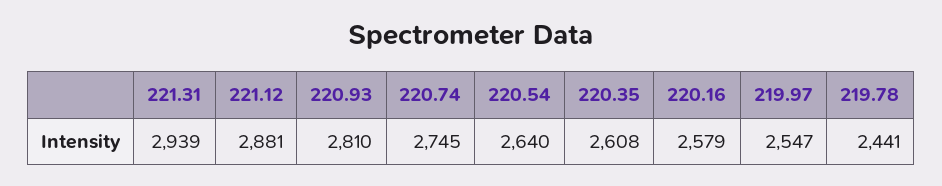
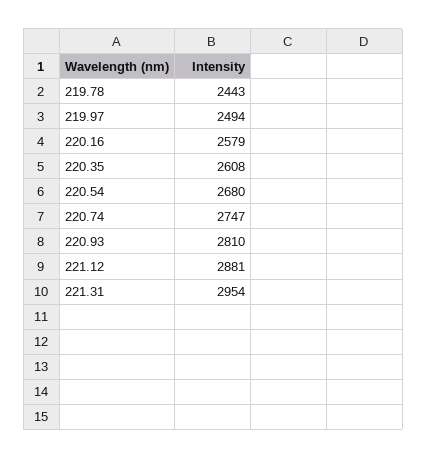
  {
-   "221.31": 2939,
+   "221.31": 2954,
    "221.12": 2881,
    "220.93": 2810,
-   "220.74": 2745,
+   "220.74": 2747,
-   "220.54": 2640,
+   "220.54": 2680,
    "220.35": 2608,
    "220.16": 2579,
-   "219.97": 2547,
+   "219.97": 2494,
-   "219.78": 2441
+   "219.78": 2443
  }

